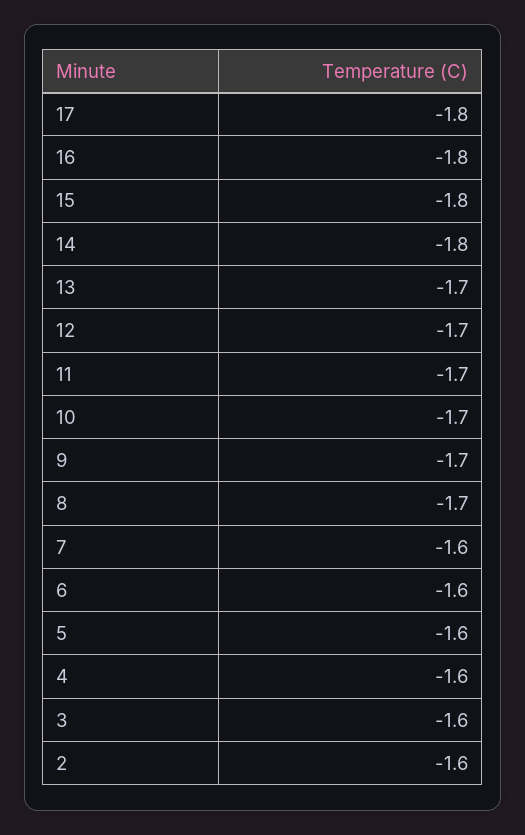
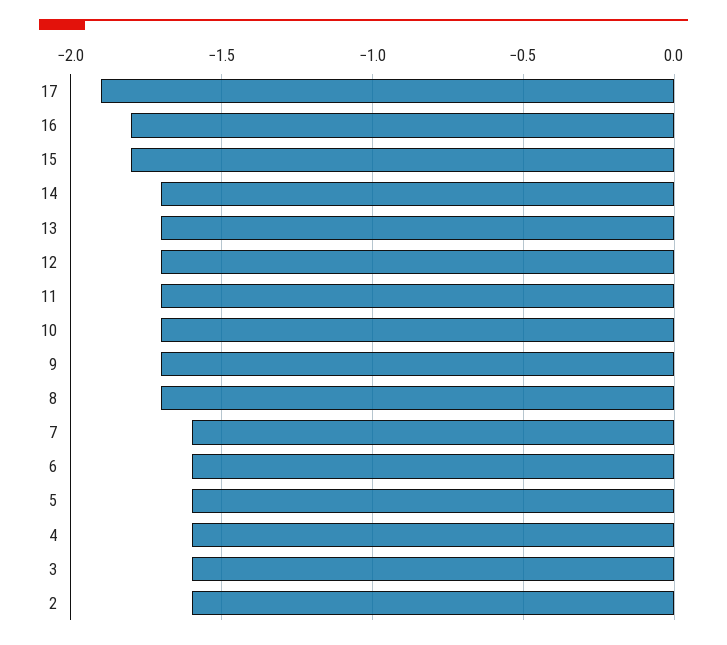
  {
-   "17": -1.8,
+   "17": -1.9,
    "16": -1.8,
    "15": -1.8,
-   "14": -1.8,
+   "14": -1.7,
    "13": -1.7,
    "12": -1.7,
    "11": -1.7,
    "10": -1.7,
    "9": -1.7,
    "8": -1.7,
    "7": -1.6,
    "6": -1.6,
    "5": -1.6,
    "4": -1.6,
    "3": -1.6,
    "2": -1.6
  }

